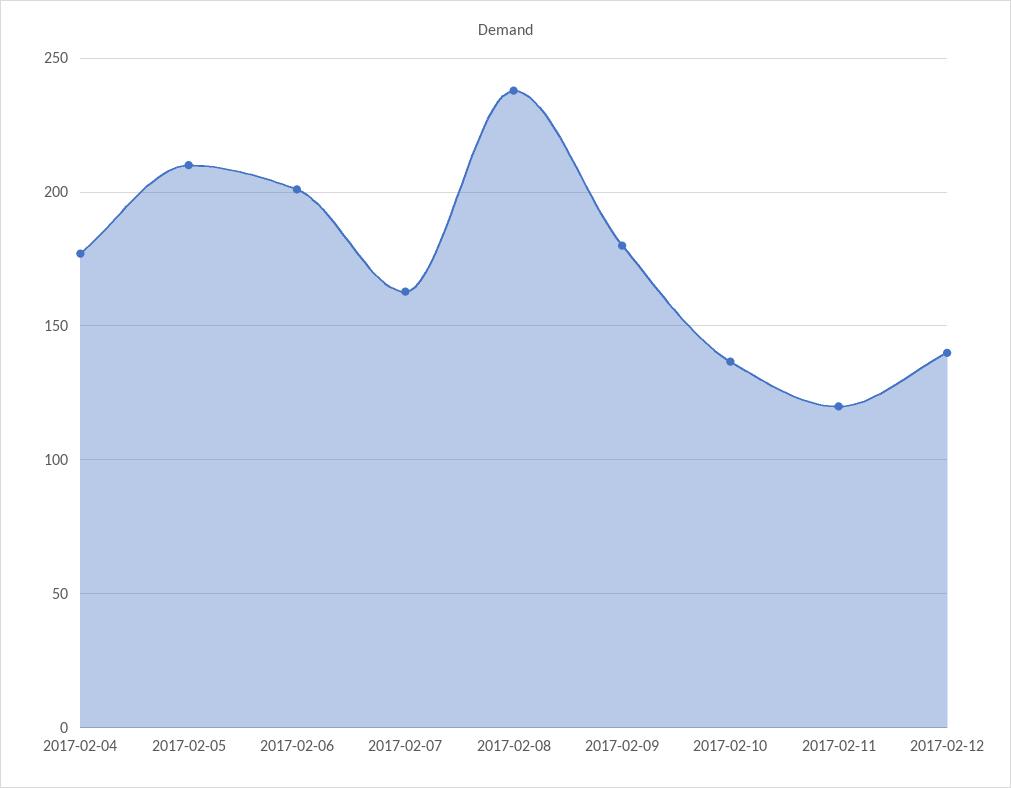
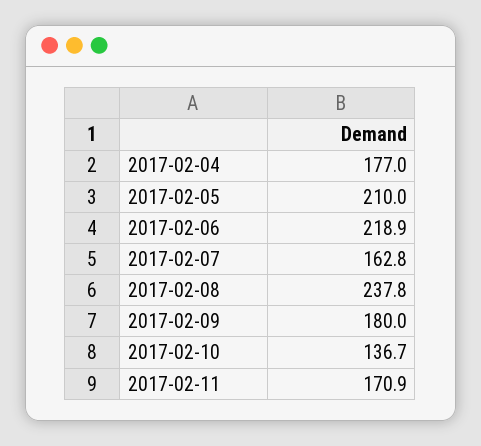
  {
    "2017-02-04": 177,
    "2017-02-05": 210,
-   "2017-02-06": 200,
+   "2017-02-06": 218.9,
    "2017-02-07": 162.8,
    "2017-02-08": 237.8,
    "2017-02-09": 180,
    "2017-02-10": 136.7,
-   "2017-02-11": 120,
+   "2017-02-11": 170.9
-   "2017-02-12": 140
  }

